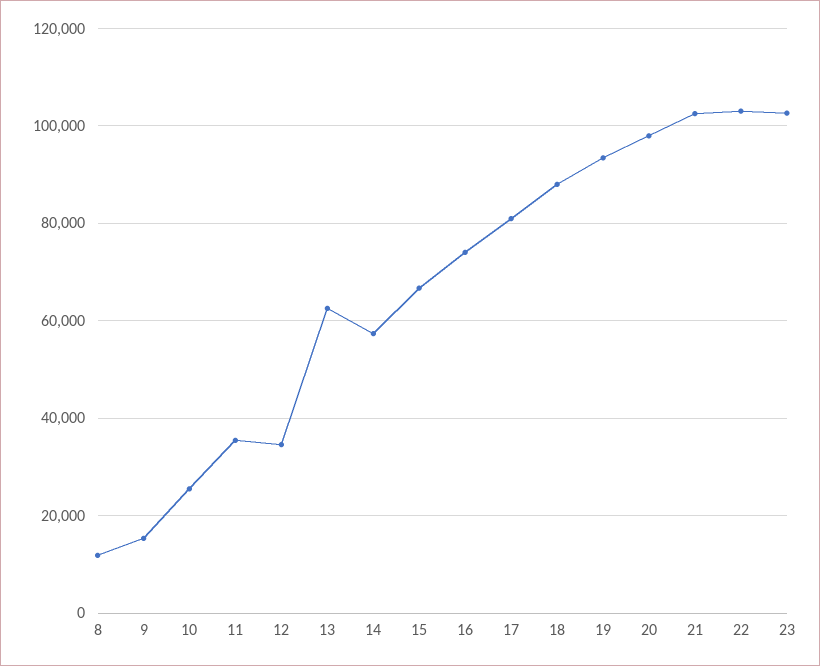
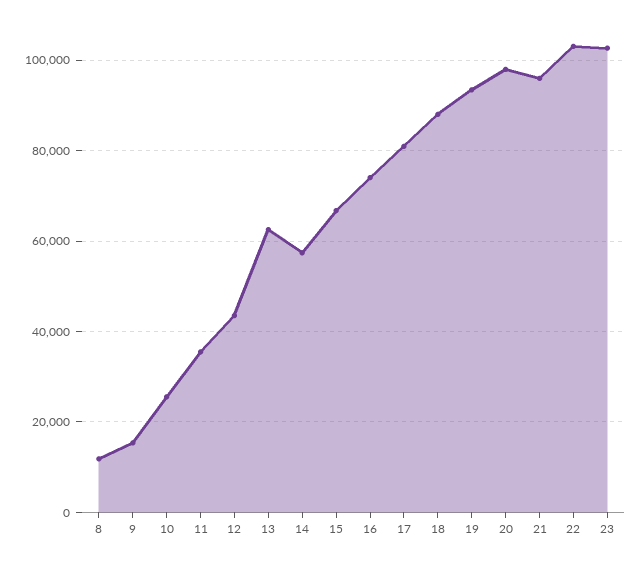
  {
    "8": 12000,
    "9": 16000,
    "10": 26000,
    "11": 36000,
-   "12": 34000,
+   "12": 44000,
    "13": 62000,
    "14": 58000,
    "15": 66000,
    "16": 74000,
    "17": 80000,
    "18": 88000,
    "19": 94000,
    "20": 98000,
-   "21": 102000,
+   "21": 96000,
    "22": 104000,
    "23": 102000
  }

